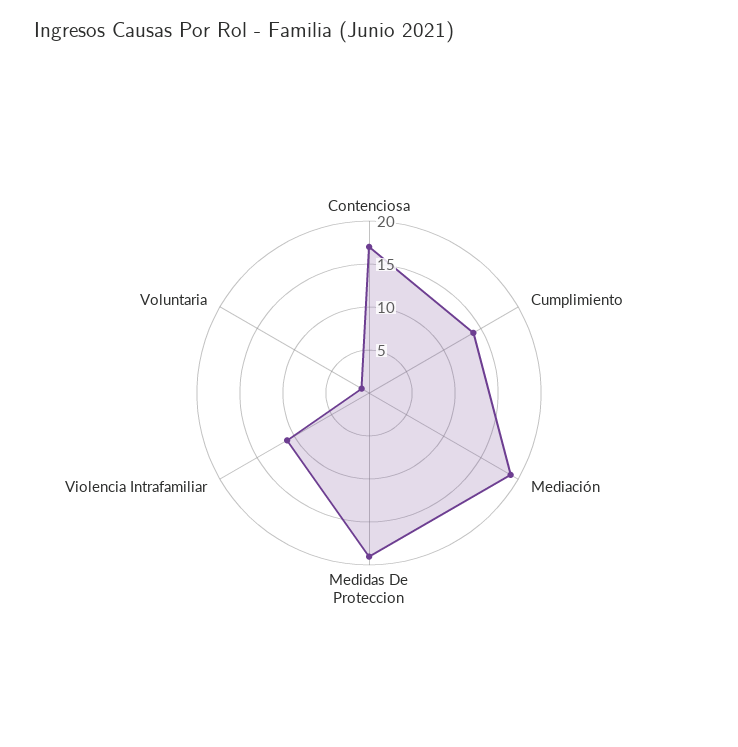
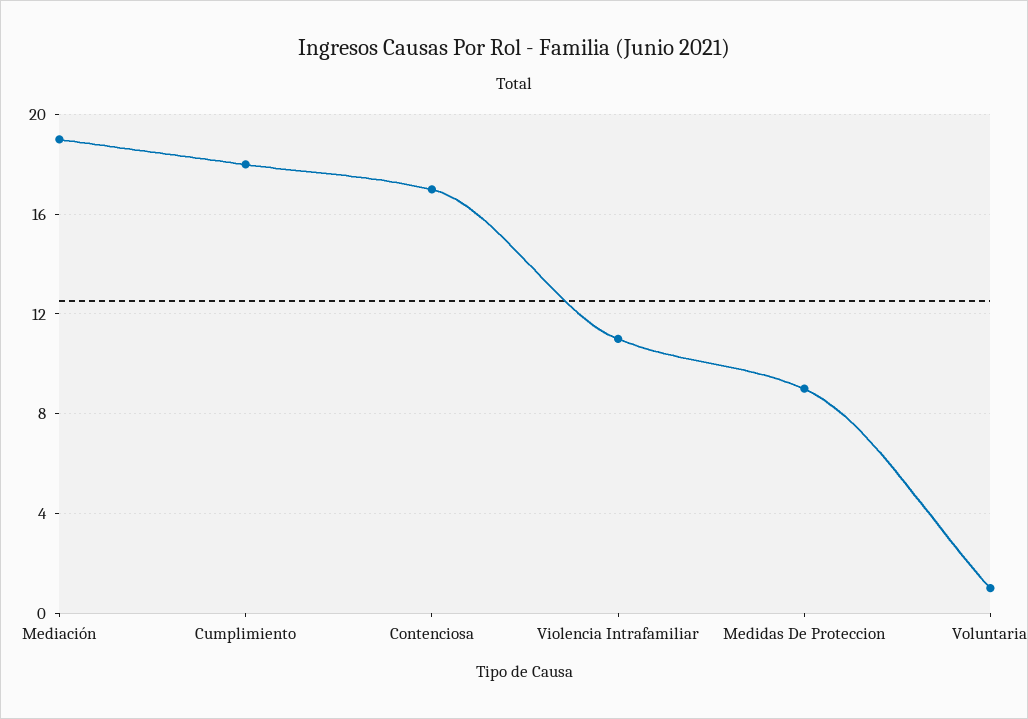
  {
    "Contenciosa": 17,
-   "Cumplimiento": 14,
+   "Cumplimiento": 18,
    "Mediación": 19,
-   "Medidas De Proteccion": 19,
+   "Medidas De Proteccion": 9,
    "Violencia Intrafamiliar": 11,
    "Voluntaria": 1
  }

